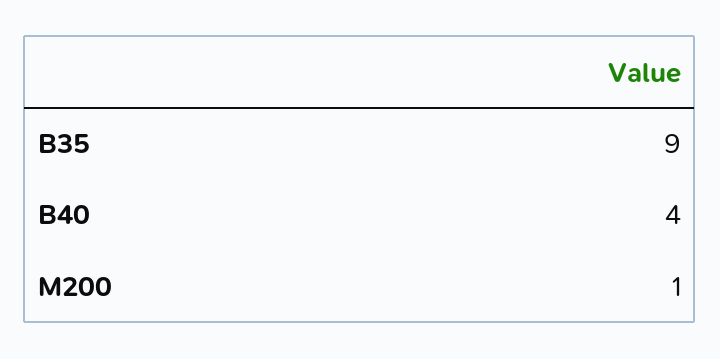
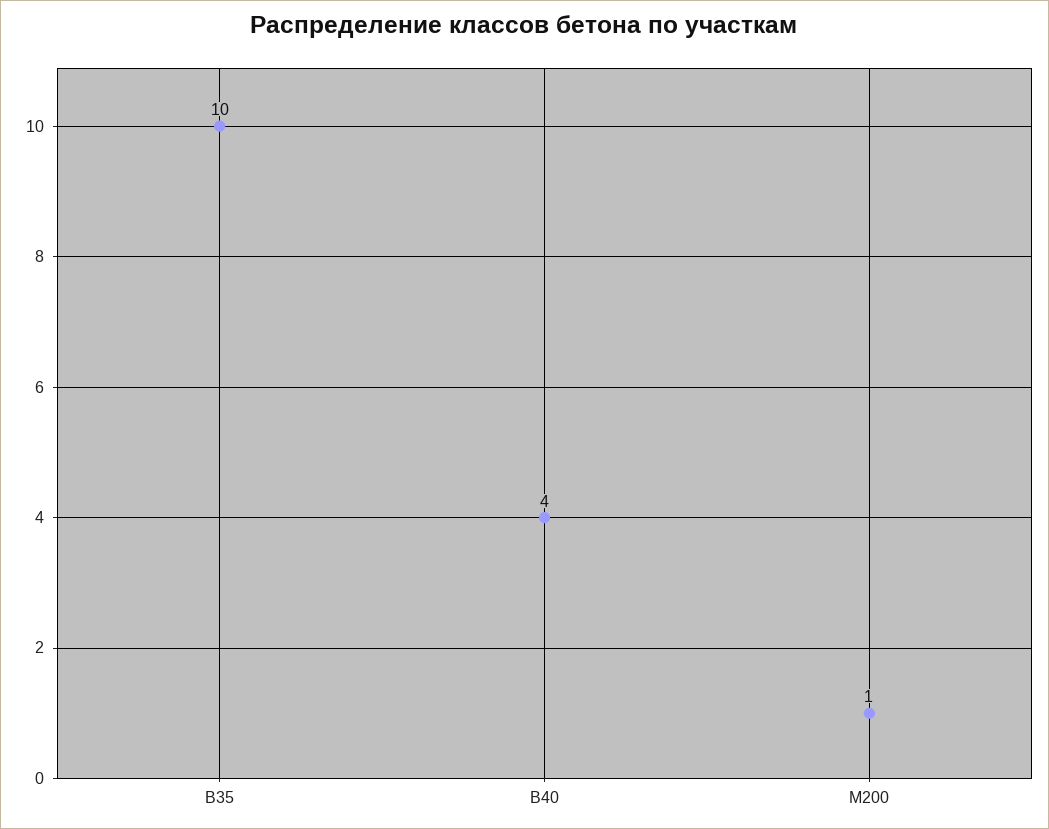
  {
-   "В35": 9,
+   "В35": 10,
    "В40": 4,
    "М200": 1
  }

